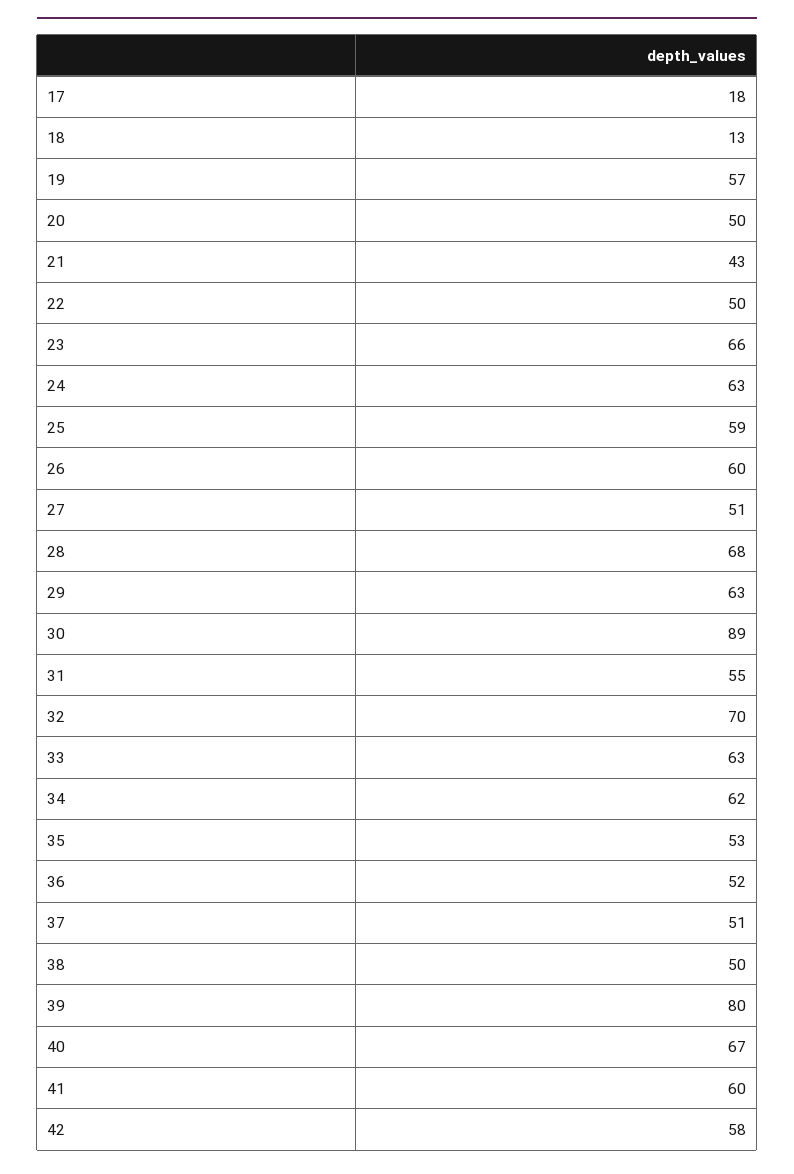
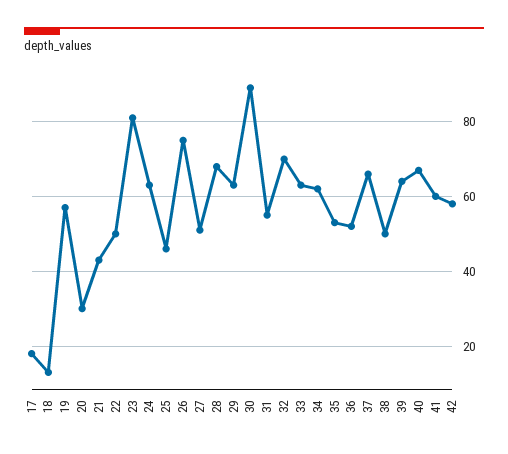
  {
    "17": 18,
    "18": 13,
    "19": 57,
-   "20": 50,
+   "20": 30,
    "21": 43,
    "22": 50,
-   "23": 66,
+   "23": 80,
    "24": 63,
-   "25": 59,
+   "25": 45,
-   "26": 60,
+   "26": 75,
    "27": 51,
    "28": 68,
    "29": 63,
    "30": 89,
    "31": 55,
    "32": 70,
    "33": 63,
    "34": 62,
    "35": 53,
    "36": 52,
-   "37": 51,
+   "37": 65,
    "38": 50,
-   "39": 80,
+   "39": 65,
    "40": 67,
    "41": 60,
    "42": 58
  }

